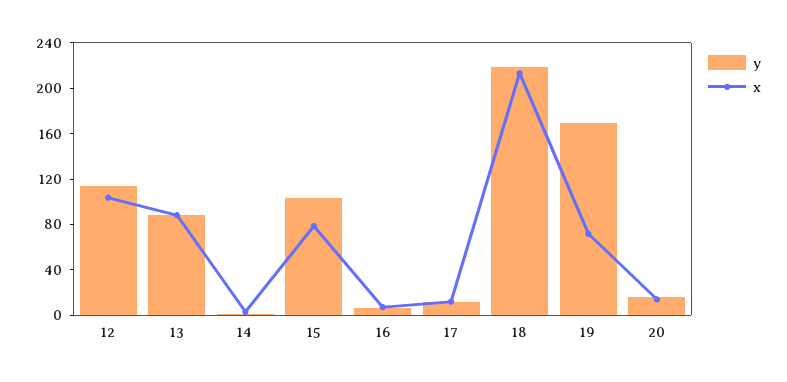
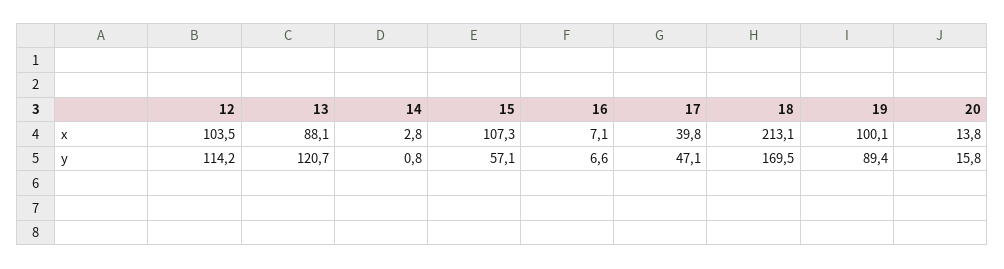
  {
    "y": {
      "12": 114.2,
-     "13": 90,
+     "13": 120.7,
      "14": 0.8,
-     "15": 100,
+     "15": 57.1,
      "16": 6.6,
-     "17": 10,
+     "17": 47.1,
-     "18": 220,
+     "18": 169.5,
-     "19": 170,
+     "19": 89.4,
      "20": 15.8
    },
    "x": {
      "12": 103.5,
      "13": 88.1,
      "14": 2.8,
-     "15": 80,
+     "15": 107.3,
      "16": 7.1,
-     "17": 10,
+     "17": 39.8,
      "18": 213.1,
-     "19": 70,
+     "19": 100.1,
      "20": 13.8
    }
  }

